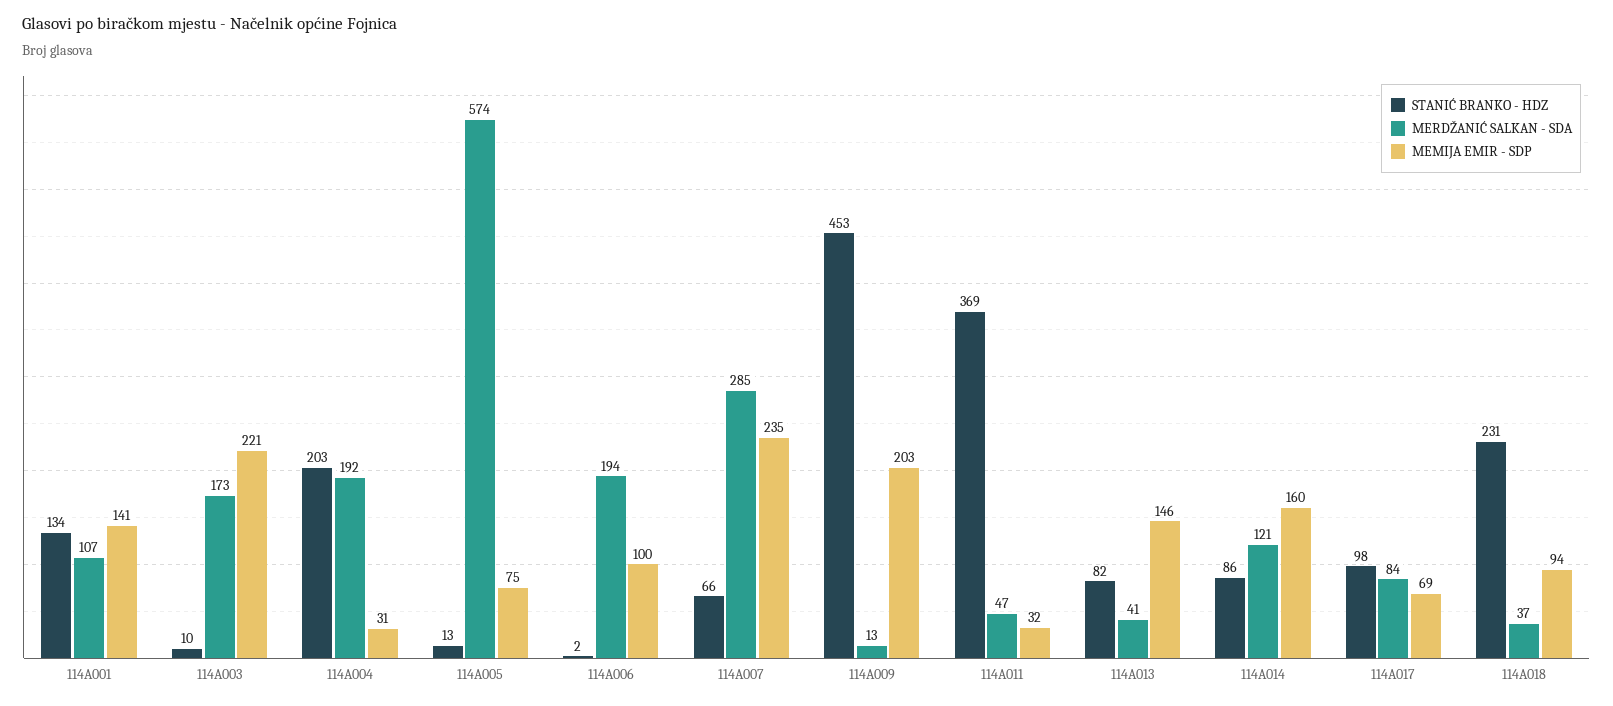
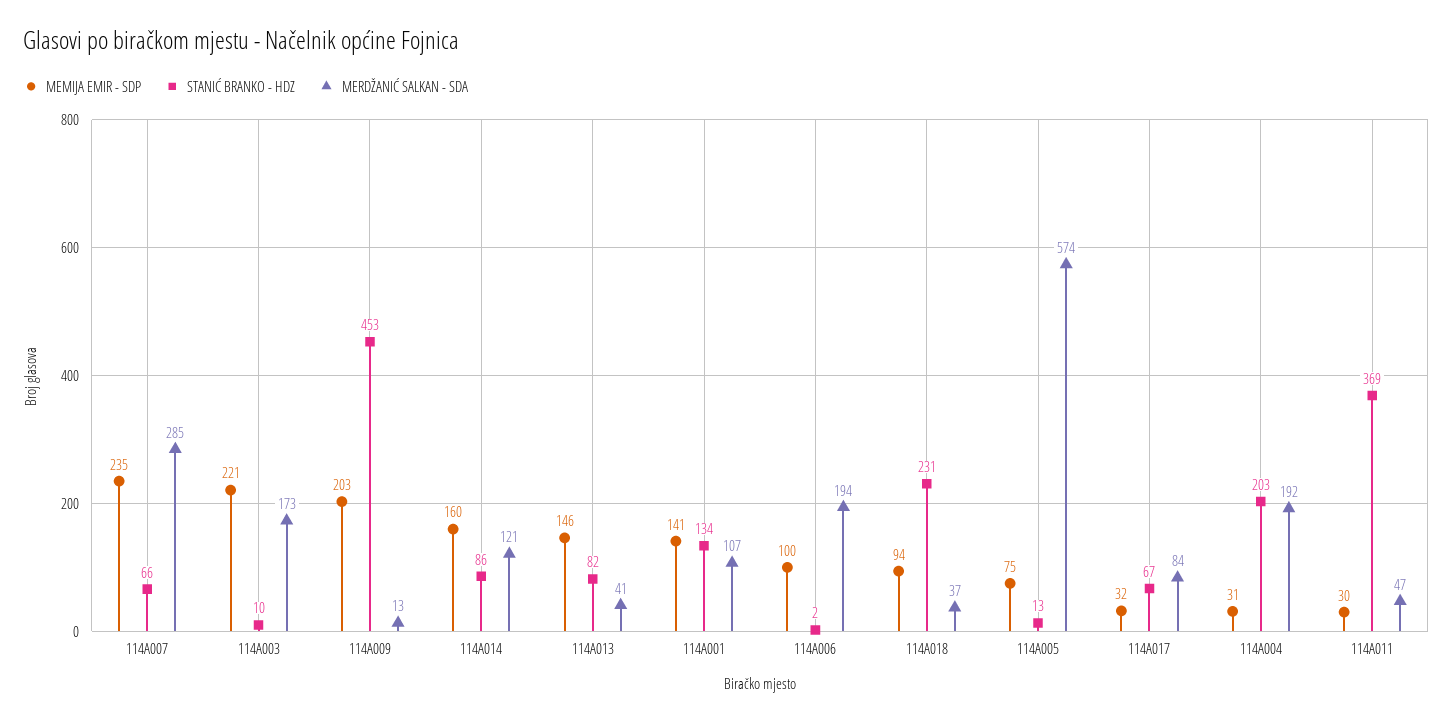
  {
    "STANIĆ BRANKO - HDZ": {
      "114A001": 134,
      "114A003": 10,
      "114A004": 203,
      "114A005": 13,
      "114A006": 2,
      "114A007": 66,
      "114A009": 453,
      "114A011": 369,
      "114A013": 82,
      "114A014": 86,
-     "114A017": 98,
+     "114A017": 67,
      "114A018": 231
    },
    "MERDŽANIĆ SALKAN - SDA": {
      "114A001": 107,
      "114A003": 173,
      "114A004": 192,
      "114A005": 574,
      "114A006": 194,
      "114A007": 285,
      "114A009": 13,
      "114A011": 47,
      "114A013": 41,
      "114A014": 121,
      "114A017": 84,
      "114A018": 37
    },
    "MEMIJA EMIR - SDP": {
      "114A001": 141,
      "114A003": 221,
      "114A004": 31,
      "114A005": 75,
      "114A006": 100,
      "114A007": 235,
      "114A009": 203,
-     "114A011": 32,
+     "114A011": 30,
      "114A013": 146,
      "114A014": 160,
-     "114A017": 69,
+     "114A017": 32,
      "114A018": 94
    }
  }

